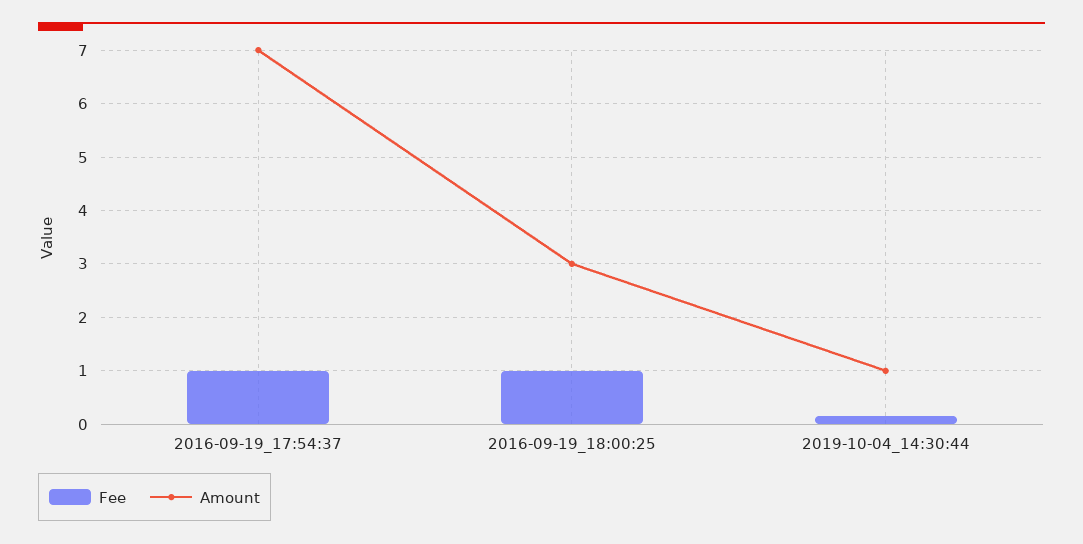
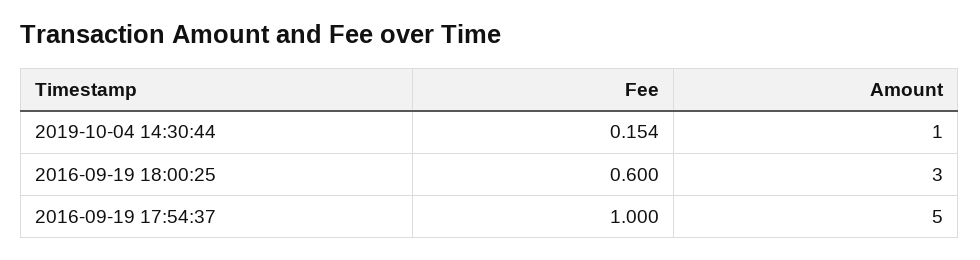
  {
    "Fee": {
      "2016-09-19_17:54:37": 1,
-     "2016-09-19_18:00:25": 1,
+     "2016-09-19_18:00:25": 0.6,
      "2019-10-04_14:30:44": 0.154
    },
    "Amount": {
-     "2016-09-19_17:54:37": 7,
+     "2016-09-19_17:54:37": 5,
      "2016-09-19_18:00:25": 3,
      "2019-10-04_14:30:44": 1
    }
  }

